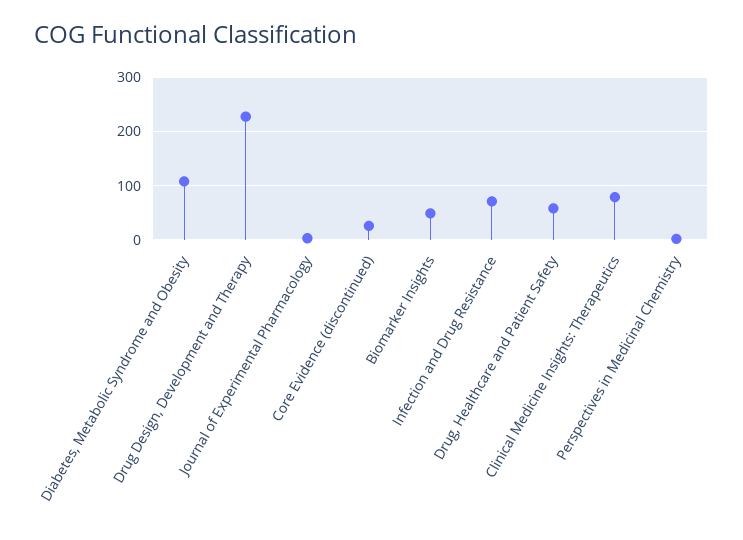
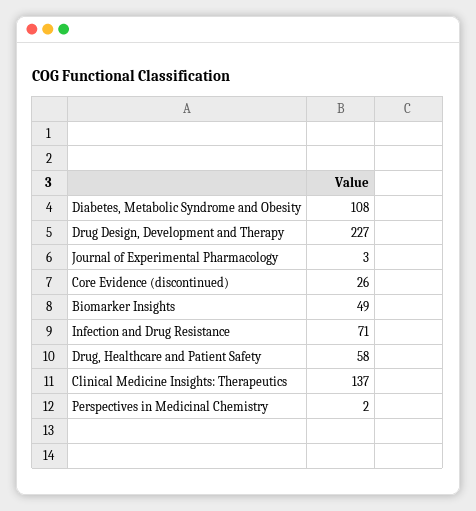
  {
    "Diabetes, Metabolic Syndrome and Obesity": 108,
    "Drug Design, Development and Therapy": 227,
    "Journal of Experimental Pharmacology": 3,
    "Core Evidence (discontinued)": 26,
    "Biomarker Insights": 49,
    "Infection and Drug Resistance": 71,
    "Drug, Healthcare and Patient Safety": 58,
-   "Clinical Medicine Insights: Therapeutics": 80,
+   "Clinical Medicine Insights: Therapeutics": 137,
    "Perspectives in Medicinal Chemistry": 2
  }

